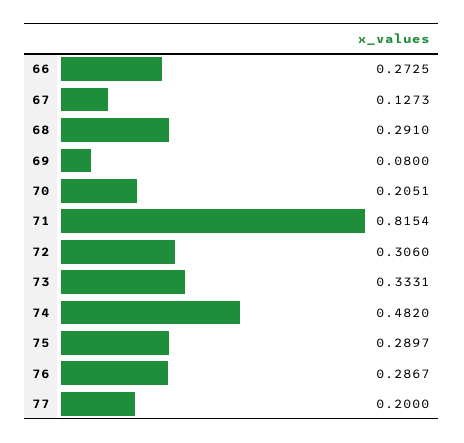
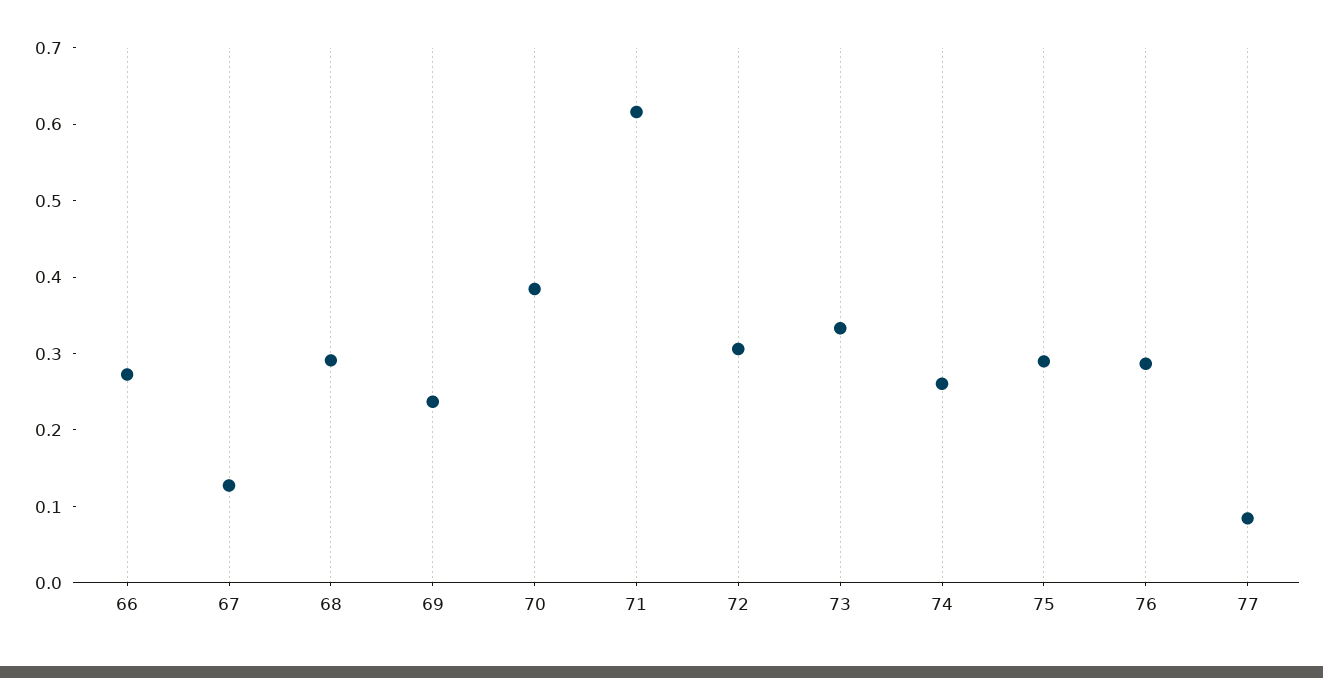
  {
    "66": 0.2725,
    "67": 0.1273,
    "68": 0.291,
-   "69": 0.08,
+   "69": 0.24,
-   "70": 0.2051,
+   "70": 0.38,
-   "71": 0.8154,
+   "71": 0.62,
    "72": 0.306,
    "73": 0.3331,
-   "74": 0.482,
+   "74": 0.26,
    "75": 0.2897,
    "76": 0.2867,
-   "77": 0.2
+   "77": 0.08
  }

